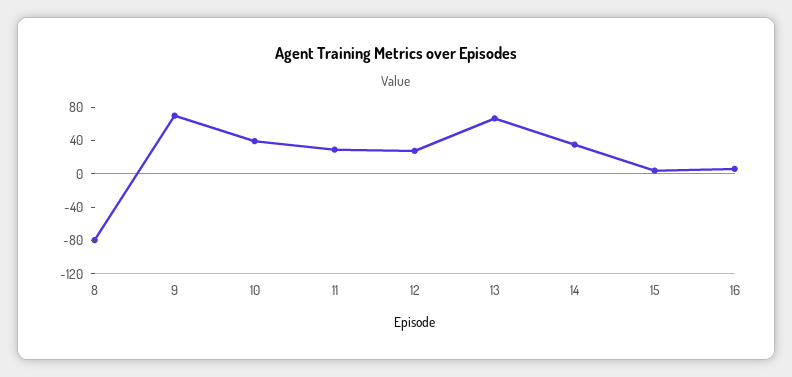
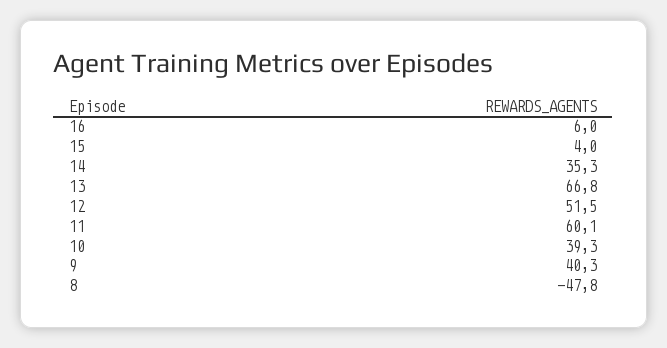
  {
-   "8": -80,
+   "8": -47.8,
-   "9": 70,
+   "9": 40.3,
    "10": 39.3,
-   "11": 30,
+   "11": 60.1,
-   "12": 30,
+   "12": 51.5,
    "13": 66.8,
    "14": 35.3,
    "15": 4,
    "16": 6
  }

